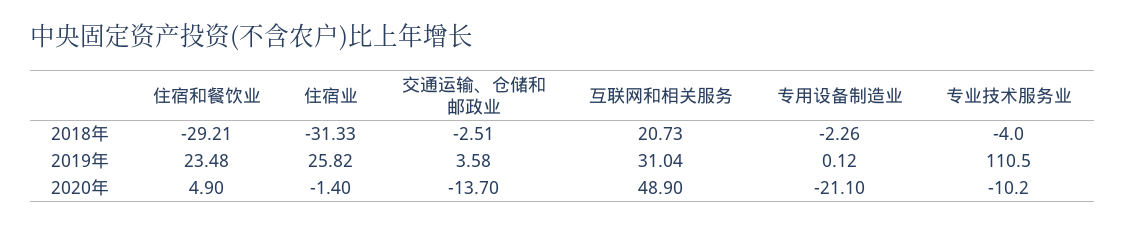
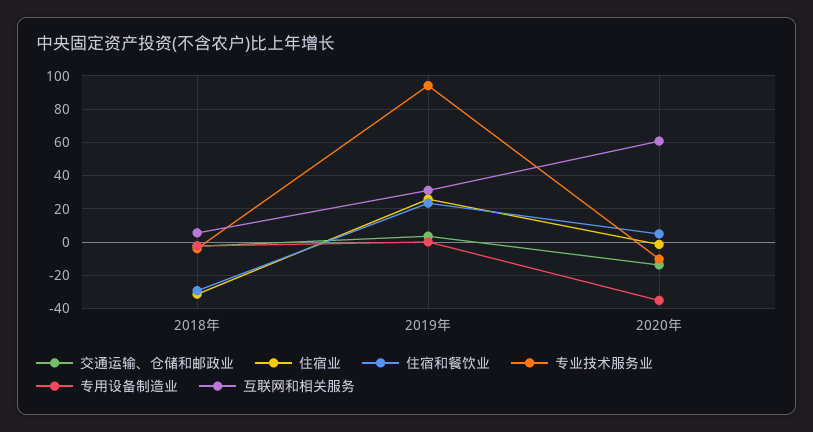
  {
    "住宿和餐饮业": {
      "2018年": -29.21,
      "2019年": 23.48,
      "2020年": 4.9
    },
    "住宿业": {
      "2018年": -31.33,
      "2019年": 25.82,
      "2020年": -1.4
    },
    "交通运输、仓储和邮政业": {
      "2018年": -2.51,
      "2019年": 3.58,
      "2020年": -13.7
    },
    "互联网和相关服务": {
-     "2018年": 20.73,
+     "2018年": 5,
      "2019年": 31.04,
-     "2020年": 48.9
+     "2020年": 60
    },
    "专用设备制造业": {
      "2018年": -2.26,
      "2019年": 0.12,
-     "2020年": -21.1
+     "2020年": -35
    },
    "专业技术服务业": {
      "2018年": -4,
-     "2019年": 110.5,
+     "2019年": 95,
      "2020年": -10.2
    }
  }

